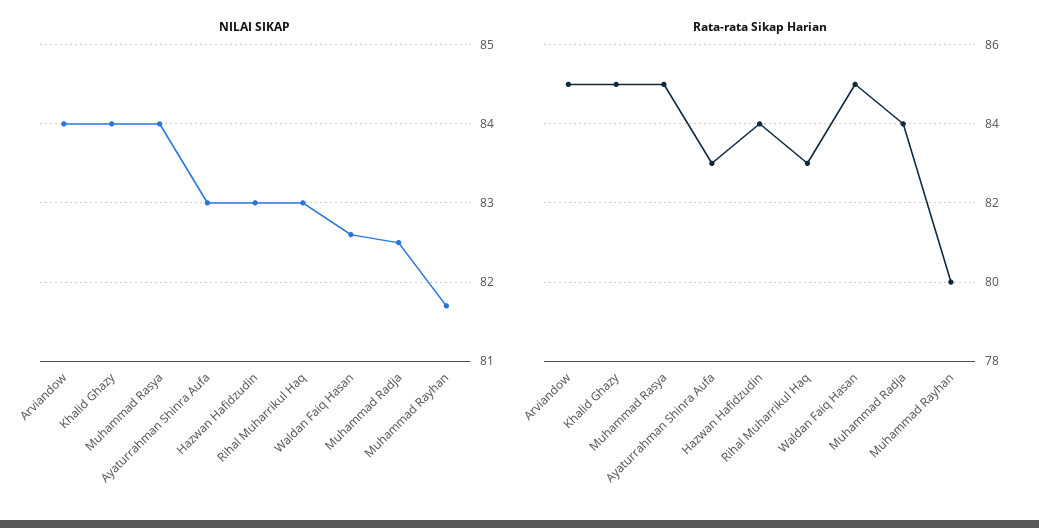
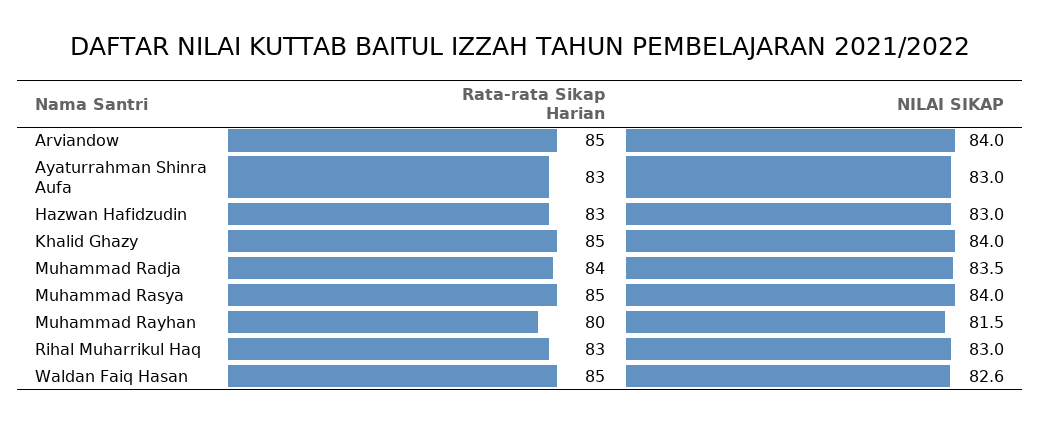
  {
    "NILAI SIKAP": {
      "Arviandow": 84,
      "Khalid Ghazy": 84,
      "Muhammad Rasya": 84,
      "Ayaturrahman Shinra Aufa": 83,
      "Hazwan Hafidzudin": 83,
      "Rihal Muharrikul Haq": 83,
      "Waldan Faiq Hasan": 82.6,
-     "Muhammad Radja": 82.5,
+     "Muhammad Radja": 83.5,
-     "Muhammad Rayhan": 81.7
+     "Muhammad Rayhan": 81.5
    },
    "Rata-rata Sikap Harian": {
      "Arviandow": 85,
      "Khalid Ghazy": 85,
      "Muhammad Rasya": 85,
      "Ayaturrahman Shinra Aufa": 83,
-     "Hazwan Hafidzudin": 84,
+     "Hazwan Hafidzudin": 83,
      "Rihal Muharrikul Haq": 83,
      "Waldan Faiq Hasan": 85,
      "Muhammad Radja": 84,
      "Muhammad Rayhan": 80
    }
  }

